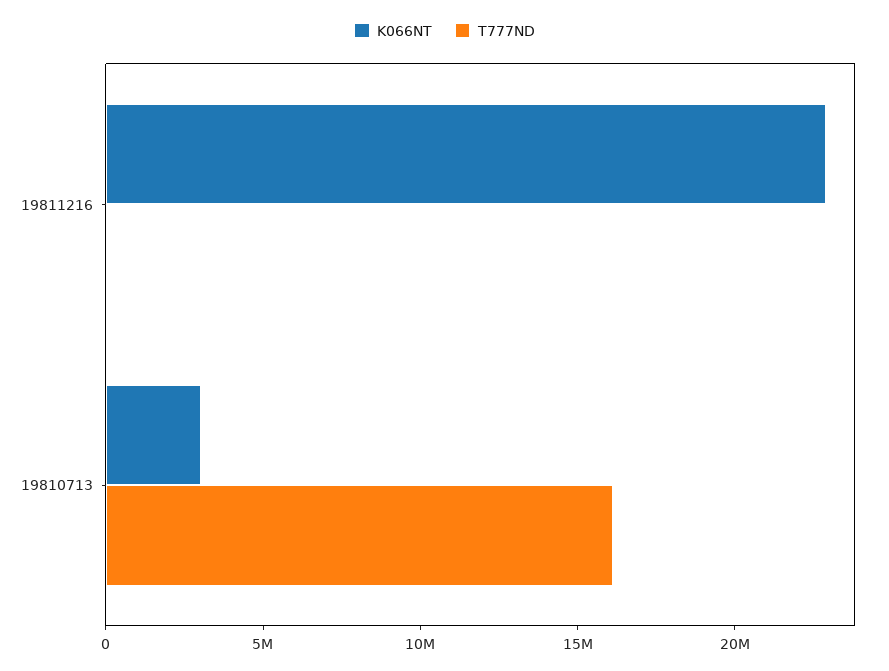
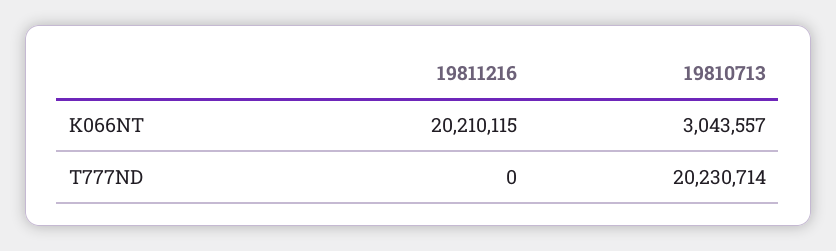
  {
    "K066NT": {
-     "19811216": 23000000,
+     "19811216": 20210115,
      "19810713": 3043557
    },
    "T777ND": {
      "19811216": 0,
-     "19810713": 16000000
+     "19810713": 20230714
    }
  }

